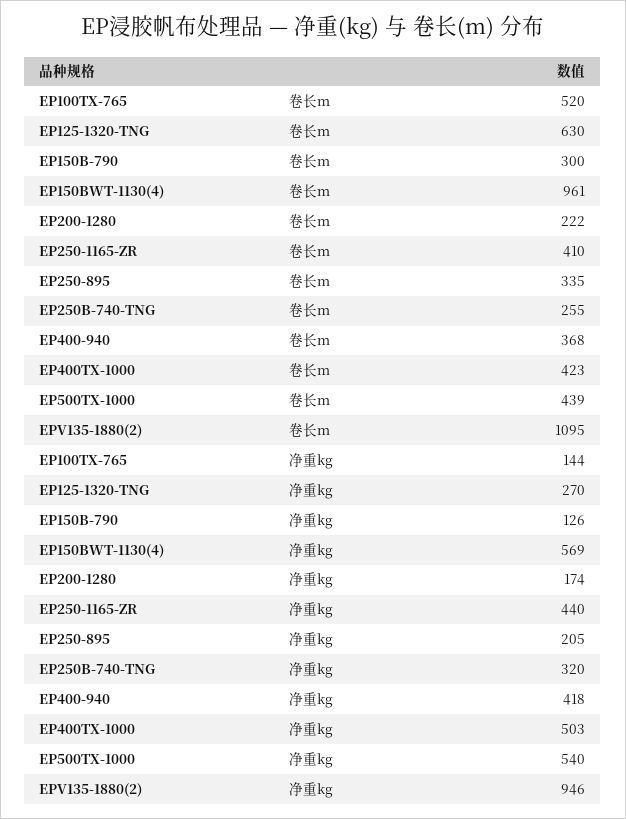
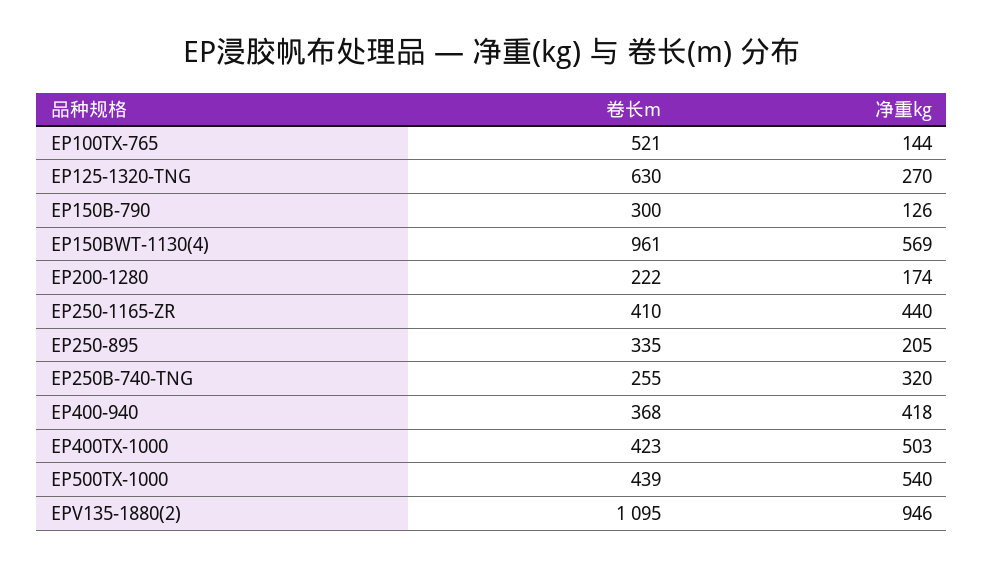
  {
    "EP100TX-765": {
-     "卷长m": 520,
+     "卷长m": 521,
      "净重kg": 144
    },
    "EP125-1320-TNG": {
      "卷长m": 630,
      "净重kg": 270
    },
    "EP150B-790": {
      "卷长m": 300,
      "净重kg": 126
    },
    "EP150BWT-1130(4)": {
      "卷长m": 961,
      "净重kg": 569
    },
    "EP200-1280": {
      "卷长m": 222,
      "净重kg": 174
    },
    "EP250-1165-ZR": {
      "卷长m": 410,
      "净重kg": 440
    },
    "EP250-895": {
      "卷长m": 335,
      "净重kg": 205
    },
    "EP250B-740-TNG": {
      "卷长m": 255,
      "净重kg": 320
    },
    "EP400-940": {
      "卷长m": 368,
      "净重kg": 418
    },
    "EP400TX-1000": {
      "卷长m": 423,
      "净重kg": 503
    },
    "EP500TX-1000": {
      "卷长m": 439,
      "净重kg": 540
    },
    "EPV135-1880(2)": {
      "卷长m": 1095,
      "净重kg": 946
    }
  }

